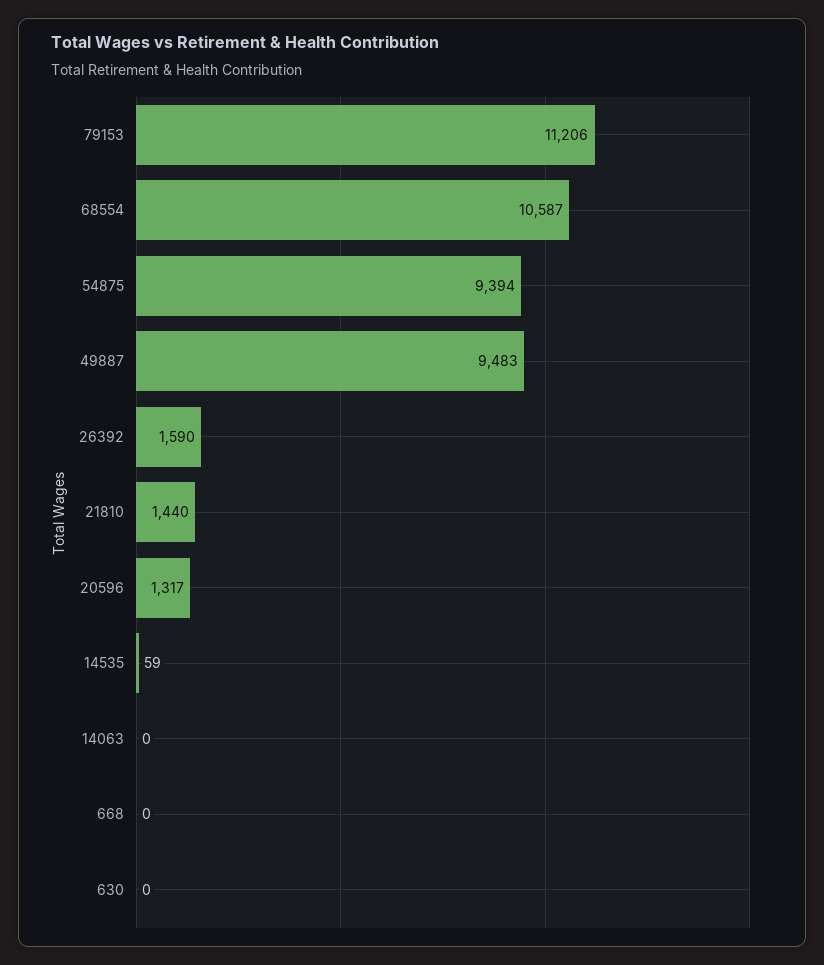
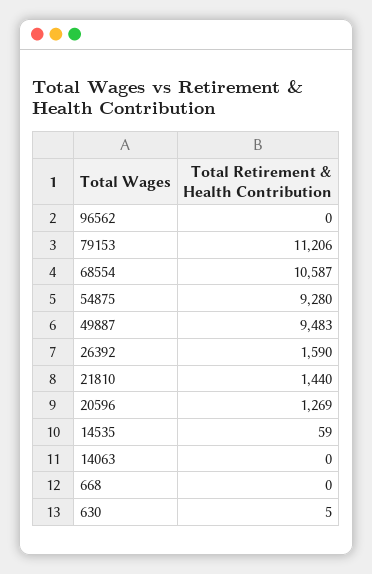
  {
    "79153": 11206,
    "68554": 10587,
-   "54875": 9394,
+   "54875": 9280,
    "49887": 9483,
    "26392": 1590,
    "21810": 1440,
-   "20596": 1317,
+   "20596": 1269,
    "14535": 59,
    "14063": 0,
    "668": 0,
-   "630": 0
+   "630": 5,
+   "96562": 0
  }

